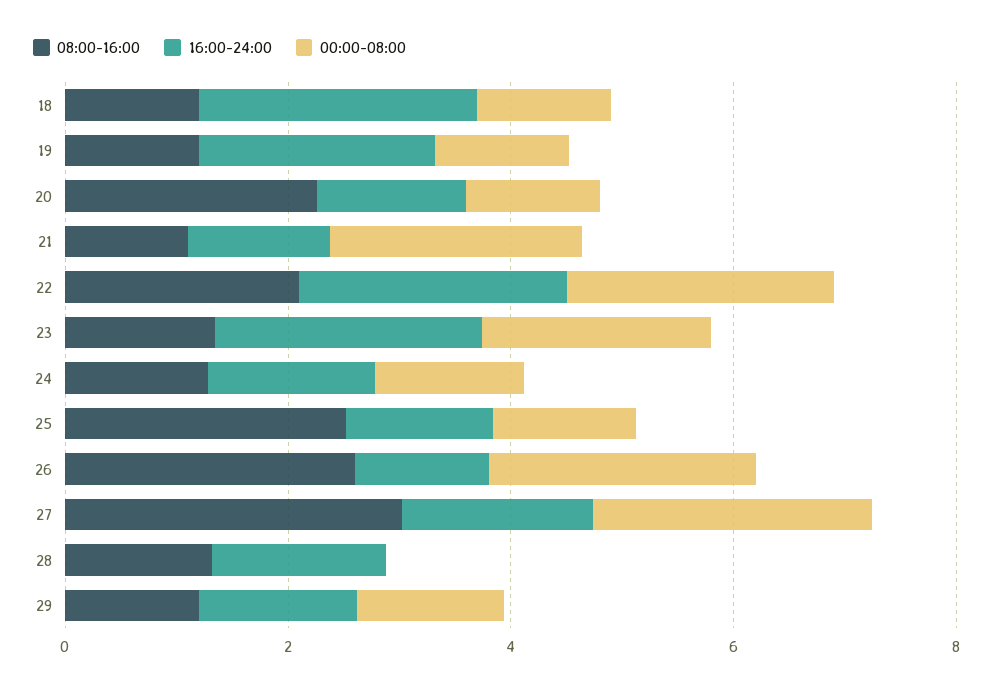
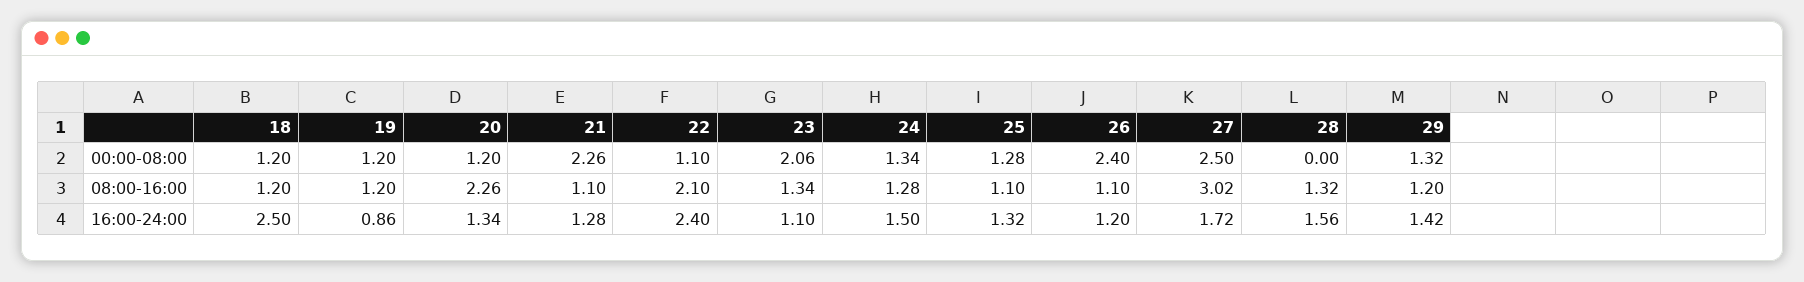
  {
    "08:00-16:00": {
      "18": 1.2,
      "19": 1.2,
      "20": 2.26,
      "21": 1.1,
      "22": 2.1,
      "23": 1.34,
      "24": 1.28,
-     "25": 2.5,
+     "25": 1.1,
-     "26": 2.5,
+     "26": 1.1,
      "27": 3.02,
      "28": 1.32,
      "29": 1.2
    },
    "16:00-24:00": {
      "18": 2.5,
-     "19": 2,
+     "19": 0.86,
      "20": 1.34,
      "21": 1.28,
      "22": 2.4,
-     "23": 2.5,
+     "23": 1.1,
      "24": 1.5,
      "25": 1.32,
      "26": 1.2,
      "27": 1.72,
      "28": 1.56,
      "29": 1.42
    },
    "00:00-08:00": {
      "18": 1.2,
      "19": 1.2,
      "20": 1.2,
      "21": 2.26,
-     "22": 2.5,
+     "22": 1.1,
      "23": 2.06,
      "24": 1.34,
      "25": 1.28,
      "26": 2.4,
      "27": 2.5,
      "28": 0,
      "29": 1.32
    }
  }

